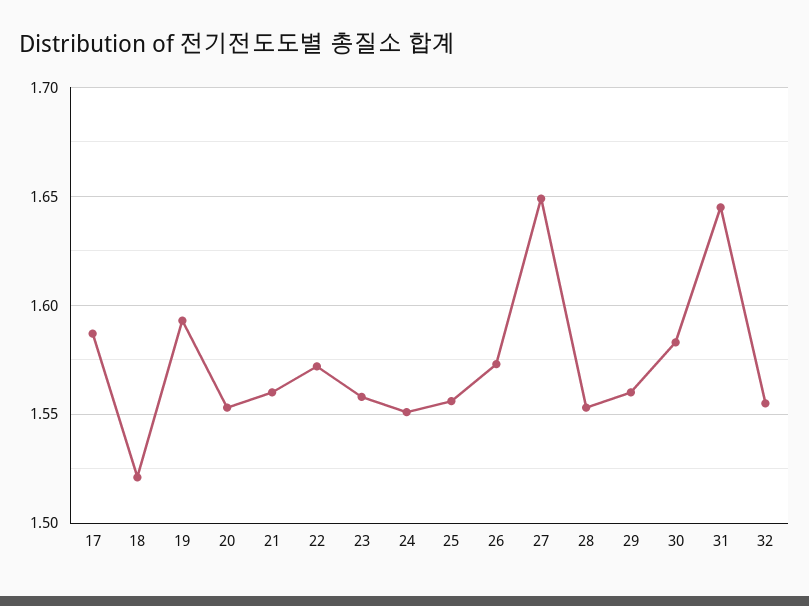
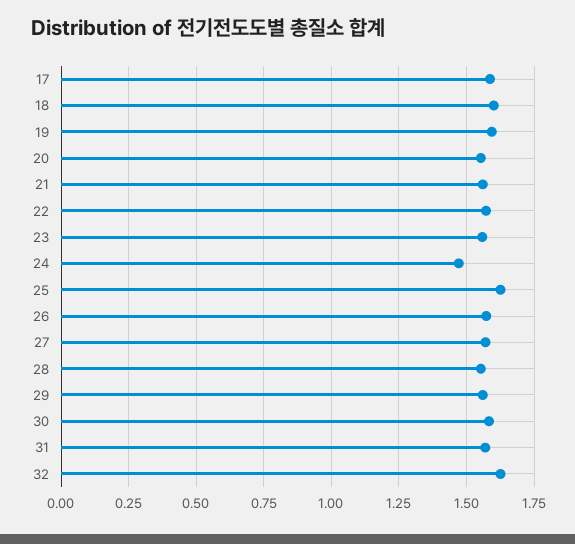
  {
    "17": 1.585,
-   "18": 1.52,
+   "18": 1.6,
    "19": 1.595,
    "20": 1.555,
    "21": 1.56,
    "22": 1.57,
    "23": 1.56,
-   "24": 1.55,
+   "24": 1.475,
-   "25": 1.555,
+   "25": 1.625,
    "26": 1.575,
-   "27": 1.65,
+   "27": 1.575,
    "28": 1.555,
    "29": 1.56,
    "30": 1.585,
-   "31": 1.645,
+   "31": 1.575,
-   "32": 1.555
+   "32": 1.625
  }

